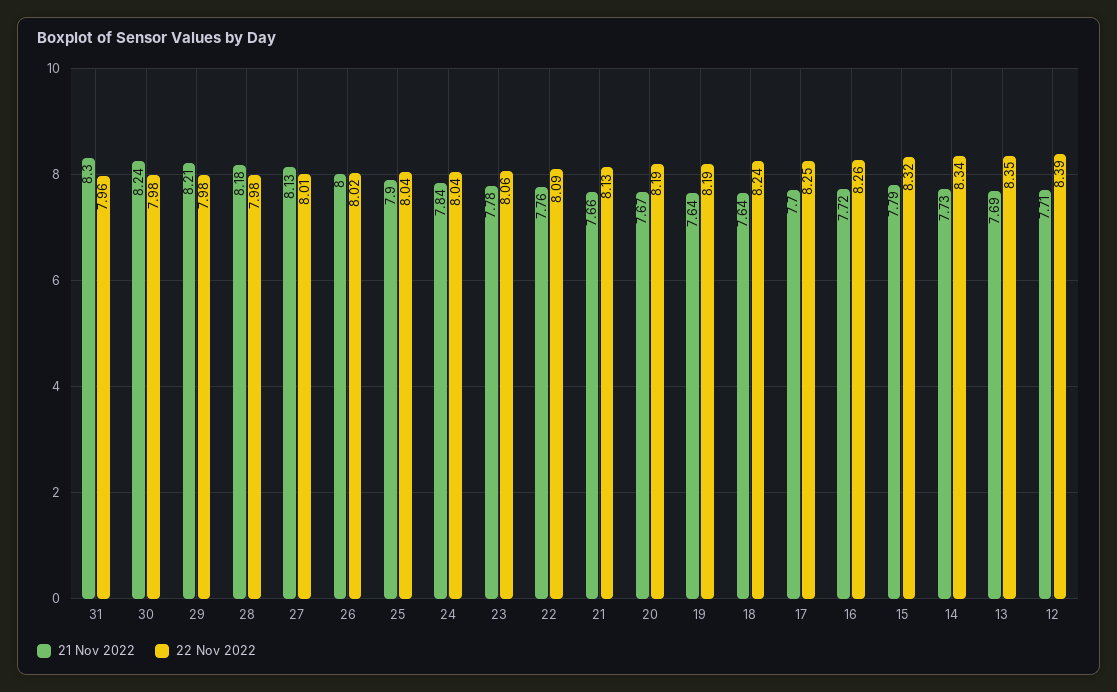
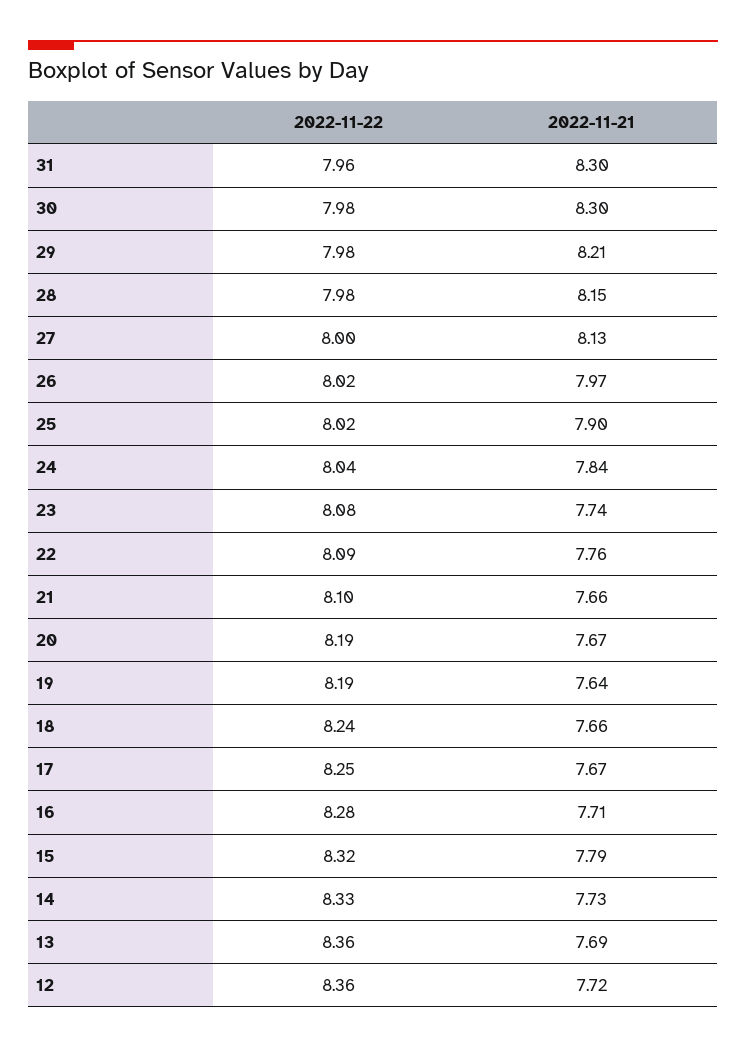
  {
    "21 Nov 2022": {
      "31": 8.3,
-     "30": 8.24,
+     "30": 8.3,
      "29": 8.21,
-     "28": 8.18,
+     "28": 8.15,
      "27": 8.13,
-     "26": 8,
+     "26": 7.97,
      "25": 7.9,
      "24": 7.84,
-     "23": 7.78,
+     "23": 7.74,
      "22": 7.76,
      "21": 7.66,
      "20": 7.67,
      "19": 7.64,
-     "18": 7.64,
+     "18": 7.66,
-     "17": 7.7,
+     "17": 7.67,
-     "16": 7.72,
+     "16": 7.71,
      "15": 7.79,
      "14": 7.73,
      "13": 7.69,
-     "12": 7.71
+     "12": 7.72
    },
    "22 Nov 2022": {
      "31": 7.96,
      "30": 7.98,
      "29": 7.98,
      "28": 7.98,
-     "27": 8.01,
+     "27": 8,
      "26": 8.02,
-     "25": 8.04,
+     "25": 8.02,
      "24": 8.04,
-     "23": 8.06,
+     "23": 8.08,
      "22": 8.09,
-     "21": 8.13,
+     "21": 8.1,
      "20": 8.19,
      "19": 8.19,
      "18": 8.24,
      "17": 8.25,
-     "16": 8.26,
+     "16": 8.28,
      "15": 8.32,
-     "14": 8.34,
+     "14": 8.33,
-     "13": 8.35,
+     "13": 8.36,
-     "12": 8.39
+     "12": 8.36
    }
  }

